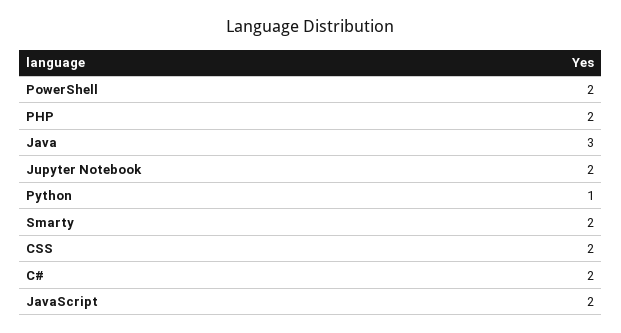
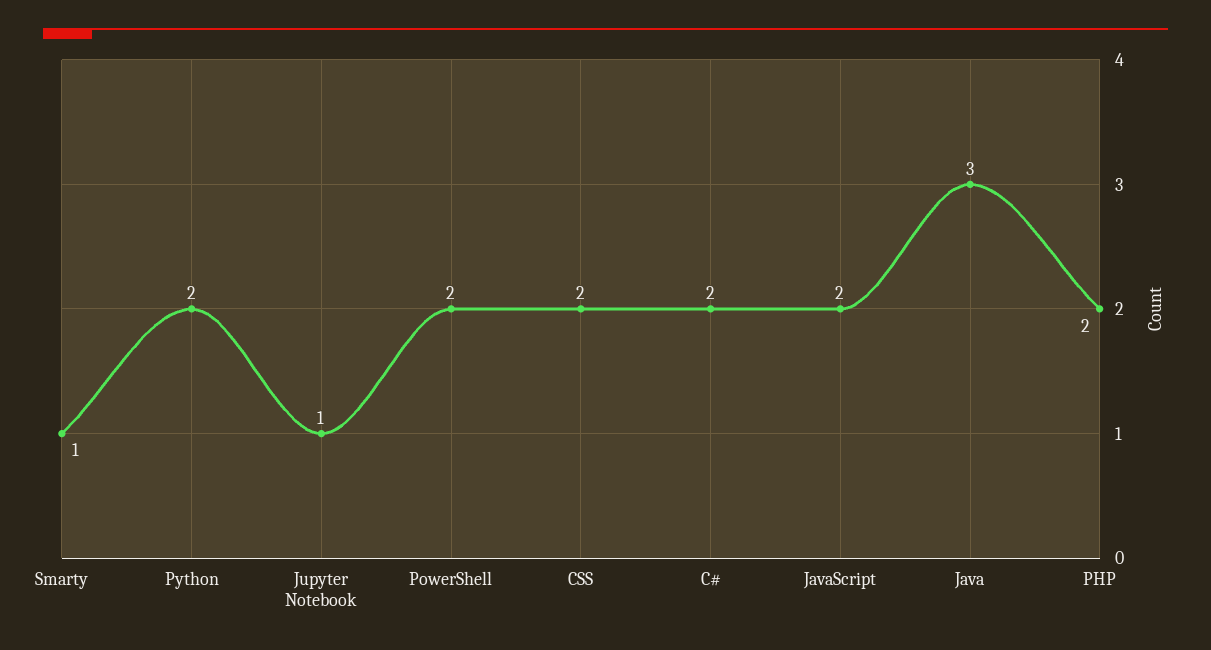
  {
    "PowerShell": 2,
    "PHP": 2,
    "Java": 3,
-   "Jupyter Notebook": 2,
+   "Jupyter Notebook": 1,
-   "Python": 1,
+   "Python": 2,
-   "Smarty": 2,
+   "Smarty": 1,
    "CSS": 2,
    "C#": 2,
    "JavaScript": 2
  }

